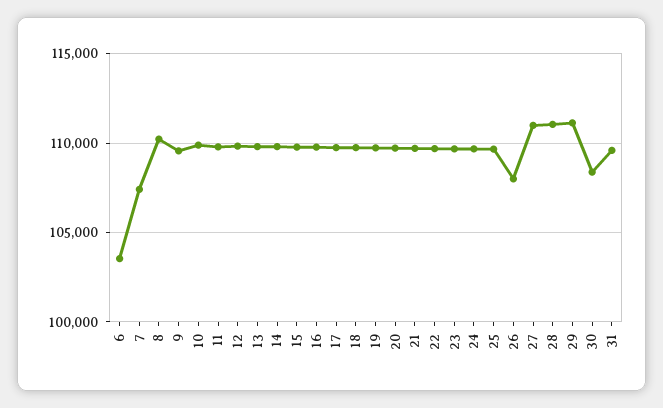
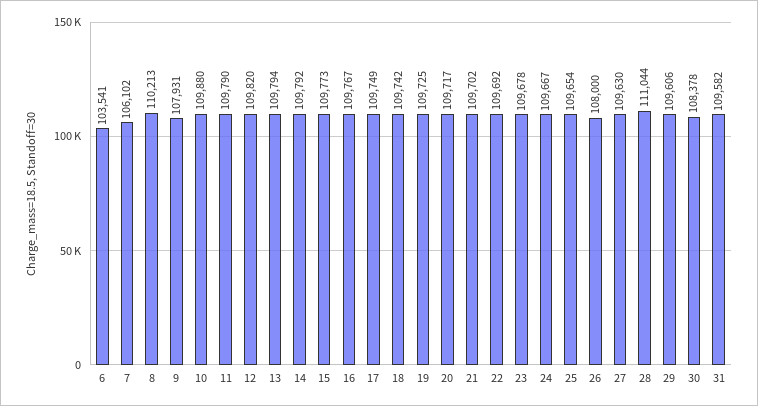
  {
    "6": 103541,
-   "7": 107500,
+   "7": 106102,
    "8": 110213,
-   "9": 109500,
+   "9": 107931,
    "10": 109880,
    "11": 109790,
    "12": 109820,
    "13": 109794,
    "14": 109792,
    "15": 109773,
    "16": 109767,
    "17": 109749,
    "18": 109742,
    "19": 109725,
    "20": 109717,
    "21": 109702,
    "22": 109692,
    "23": 109678,
    "24": 109667,
    "25": 109654,
    "26": 108000,
-   "27": 111000,
+   "27": 109630,
    "28": 111044,
-   "29": 111000,
+   "29": 109606,
    "30": 108378,
    "31": 109582
  }

